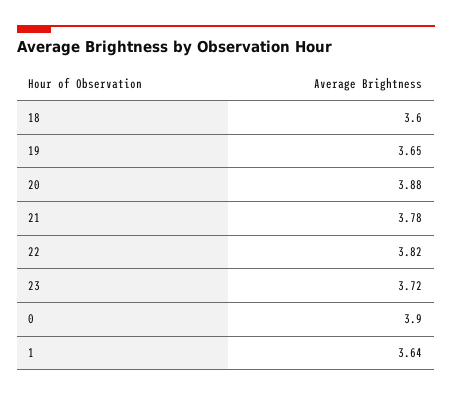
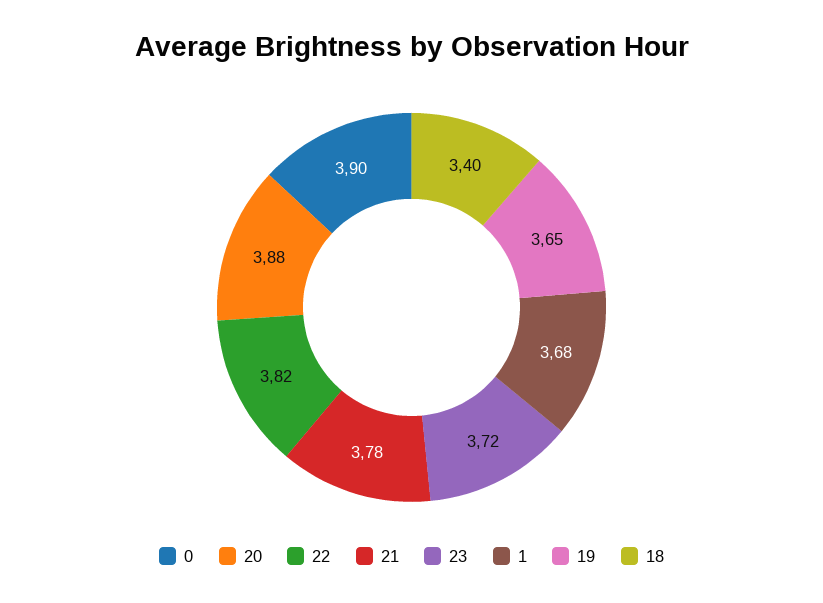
  {
-   "18": 3.6,
+   "18": 3.4,
    "19": 3.65,
    "20": 3.88,
    "21": 3.78,
    "22": 3.82,
    "23": 3.72,
    "0": 3.9,
-   "1": 3.64
+   "1": 3.68
  }

